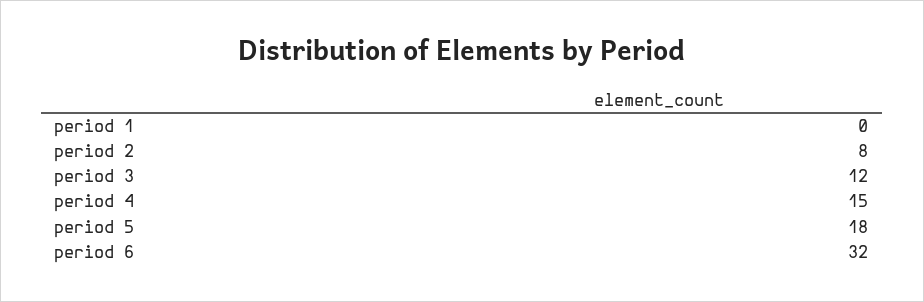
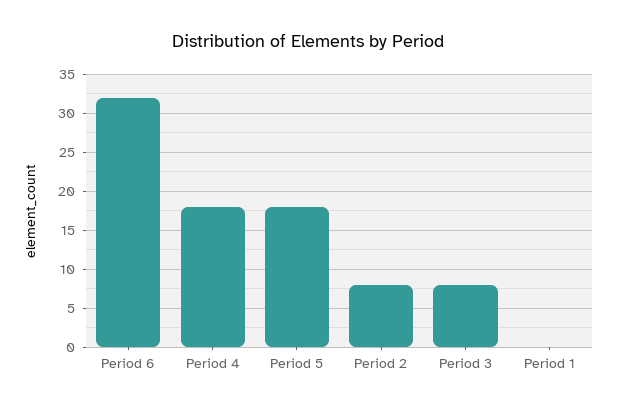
  {
    "period 1": 0,
    "period 2": 8,
-   "period 3": 12,
+   "period 3": 8,
-   "period 4": 15,
+   "period 4": 18,
    "period 5": 18,
    "period 6": 32
  }

